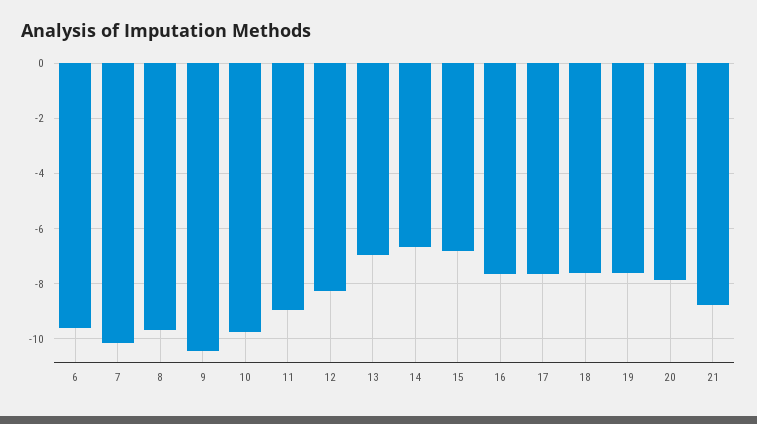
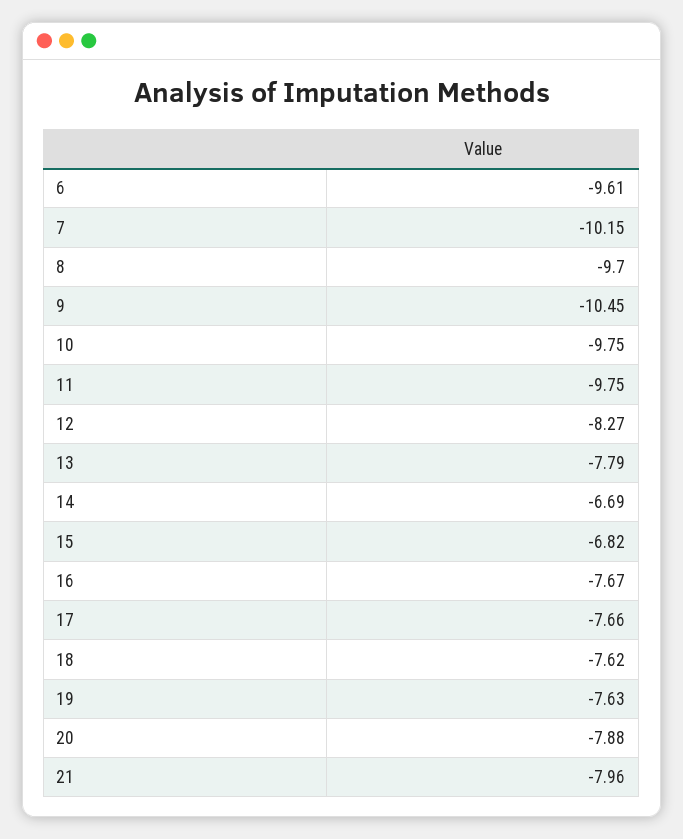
  {
    "6": -9.61,
    "7": -10.15,
    "8": -9.7,
    "9": -10.45,
    "10": -9.75,
-   "11": -9,
+   "11": -9.75,
    "12": -8.27,
-   "13": -7,
+   "13": -7.79,
    "14": -6.69,
    "15": -6.82,
    "16": -7.67,
    "17": -7.66,
    "18": -7.62,
    "19": -7.63,
    "20": -7.88,
-   "21": -8.75
+   "21": -7.96
  }

